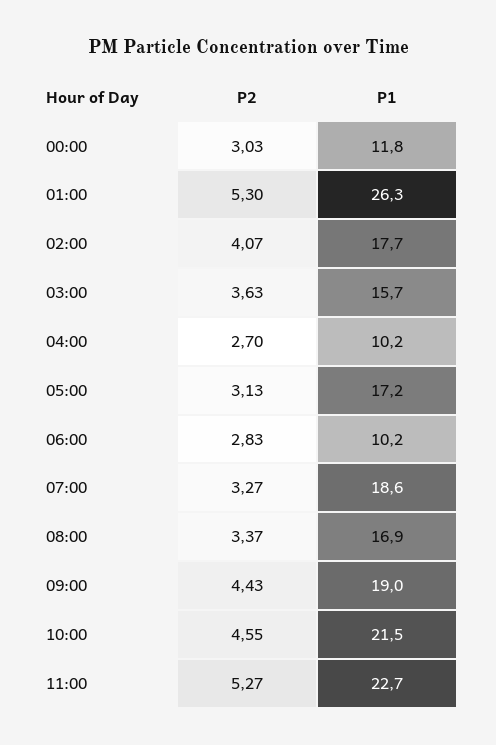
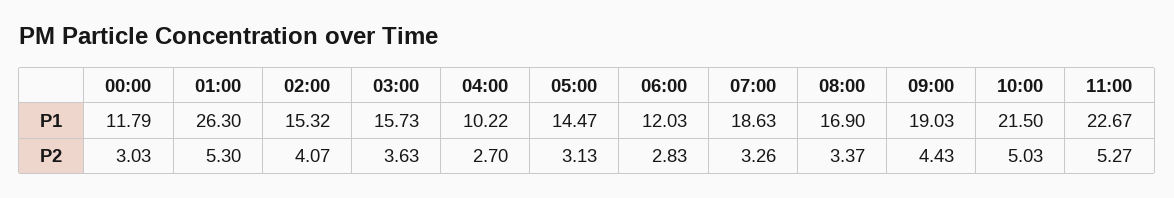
  {
    "P2": {
      "00:00": 3.03,
      "01:00": 5.3,
      "02:00": 4.07,
      "03:00": 3.63,
      "04:00": 2.7,
      "05:00": 3.13,
      "06:00": 2.83,
-     "07:00": 3.27,
+     "07:00": 3.26,
      "08:00": 3.37,
      "09:00": 4.43,
-     "10:00": 4.55,
+     "10:00": 5.03,
      "11:00": 5.27
    },
    "P1": {
      "00:00": 11.79,
      "01:00": 26.3,
-     "02:00": 17.7,
+     "02:00": 15.32,
      "03:00": 15.73,
      "04:00": 10.22,
-     "05:00": 17.2,
+     "05:00": 14.47,
-     "06:00": 10.2,
+     "06:00": 12.03,
      "07:00": 18.63,
      "08:00": 16.9,
      "09:00": 19.03,
      "10:00": 21.5,
      "11:00": 22.67
    }
  }

